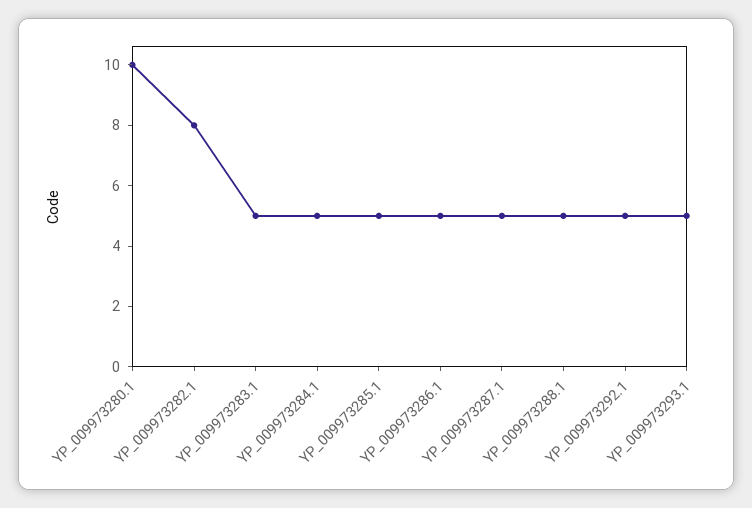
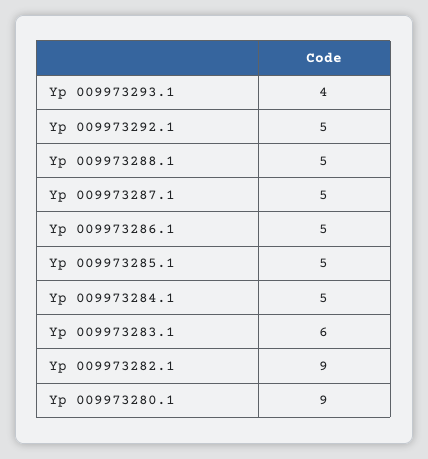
  {
-   "YP_009973280.1": 10,
+   "YP_009973280.1": 9,
-   "YP_009973282.1": 8,
+   "YP_009973282.1": 9,
-   "YP_009973283.1": 5,
+   "YP_009973283.1": 6,
    "YP_009973284.1": 5,
    "YP_009973285.1": 5,
    "YP_009973286.1": 5,
    "YP_009973287.1": 5,
    "YP_009973288.1": 5,
    "YP_009973292.1": 5,
-   "YP_009973293.1": 5
+   "YP_009973293.1": 4
  }

